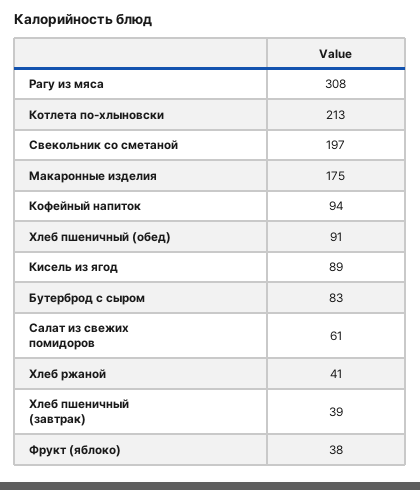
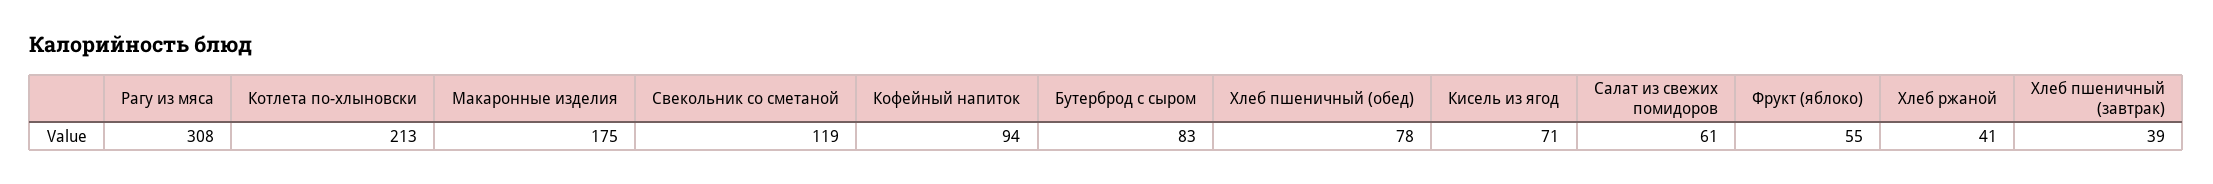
  {
    "Рагу из мяса": 308,
    "Котлета по-хлыновски": 213,
-   "Свекольник со сметаной": 197,
+   "Свекольник со сметаной": 119,
    "Макаронные изделия": 175,
    "Кофейный напиток": 94,
-   "Хлеб пшеничный (обед)": 91,
+   "Хлеб пшеничный (обед)": 78,
-   "Кисель из ягод": 89,
+   "Кисель из ягод": 71,
    "Бутерброд с сыром": 83,
    "Салат из свежих помидоров": 61,
    "Хлеб ржаной": 41,
    "Хлеб пшеничный (завтрак)": 39,
-   "Фрукт (яблоко)": 38
+   "Фрукт (яблоко)": 55
  }

